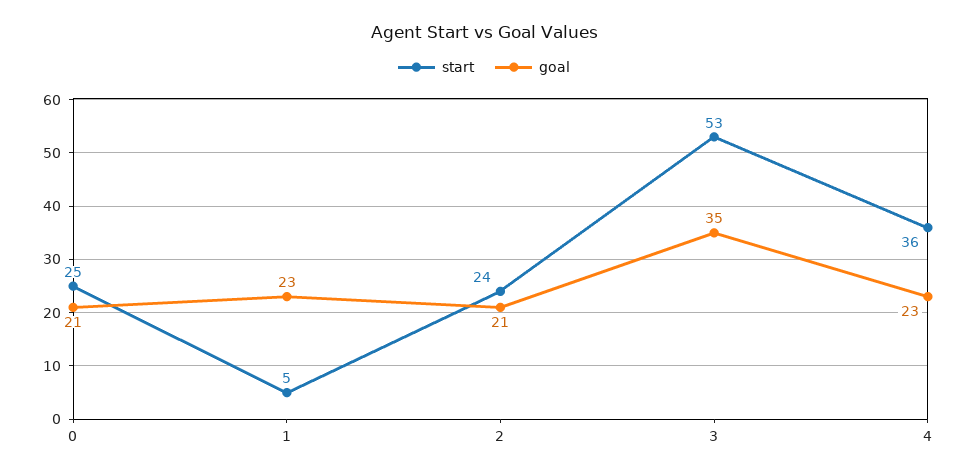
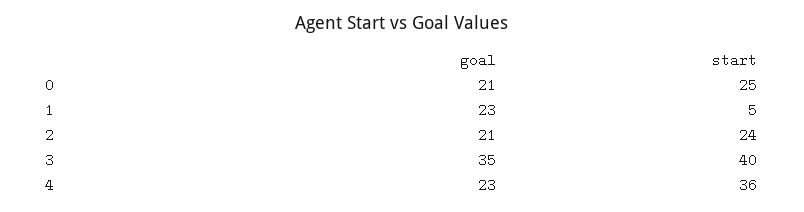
  {
    "start": {
      "0": 25,
      "1": 5,
      "2": 24,
-     "3": 53,
+     "3": 40,
      "4": 36
    },
    "goal": {
      "0": 21,
      "1": 23,
      "2": 21,
      "3": 35,
      "4": 23
    }
  }

